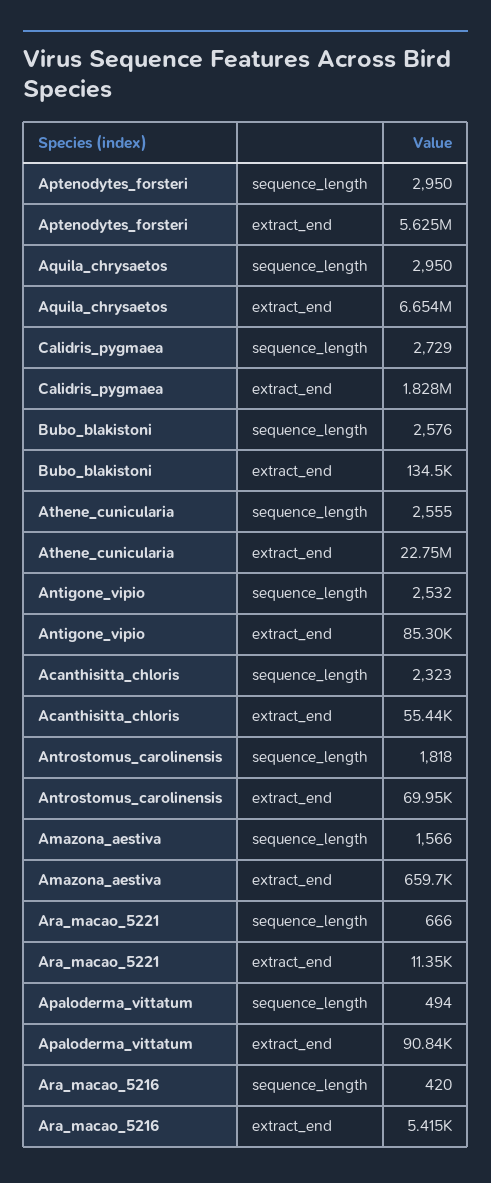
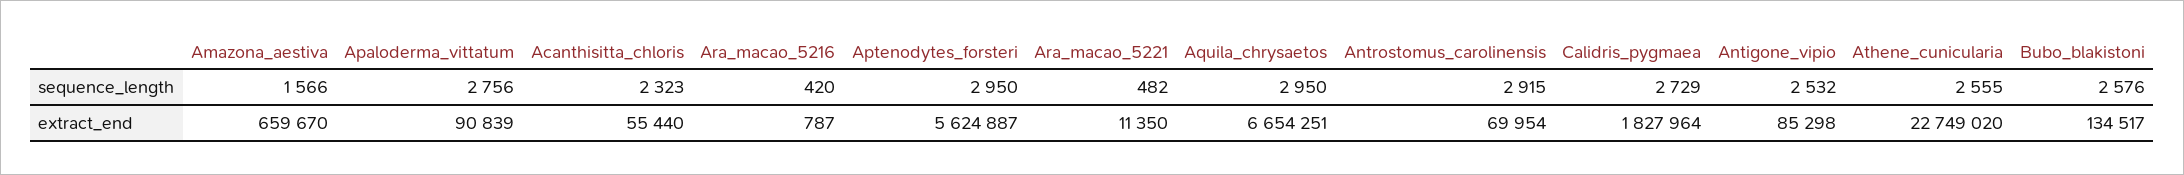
  {
    "Aptenodytes_forsteri": {
      "sequence_length": 2950,
      "extract_end": 5624887
    },
    "Aquila_chrysaetos": {
      "sequence_length": 2950,
      "extract_end": 6654251
    },
    "Calidris_pygmaea": {
      "sequence_length": 2729,
      "extract_end": 1827964
    },
    "Bubo_blakistoni": {
      "sequence_length": 2576,
      "extract_end": 134517
    },
    "Athene_cunicularia": {
      "sequence_length": 2555,
      "extract_end": 22749020
    },
    "Antigone_vipio": {
      "sequence_length": 2532,
      "extract_end": 85298
    },
    "Acanthisitta_chloris": {
      "sequence_length": 2323,
      "extract_end": 55440
    },
    "Antrostomus_carolinensis": {
-     "sequence_length": 1818,
+     "sequence_length": 2915,
      "extract_end": 69954
    },
    "Amazona_aestiva": {
      "sequence_length": 1566,
      "extract_end": 659670
    },
    "Ara_macao_5221": {
-     "sequence_length": 666,
+     "sequence_length": 482,
      "extract_end": 11350
    },
    "Apaloderma_vittatum": {
-     "sequence_length": 494,
+     "sequence_length": 2756,
      "extract_end": 90839
    },
    "Ara_macao_5216": {
      "sequence_length": 420,
-     "extract_end": 5415
+     "extract_end": 787
    }
  }

